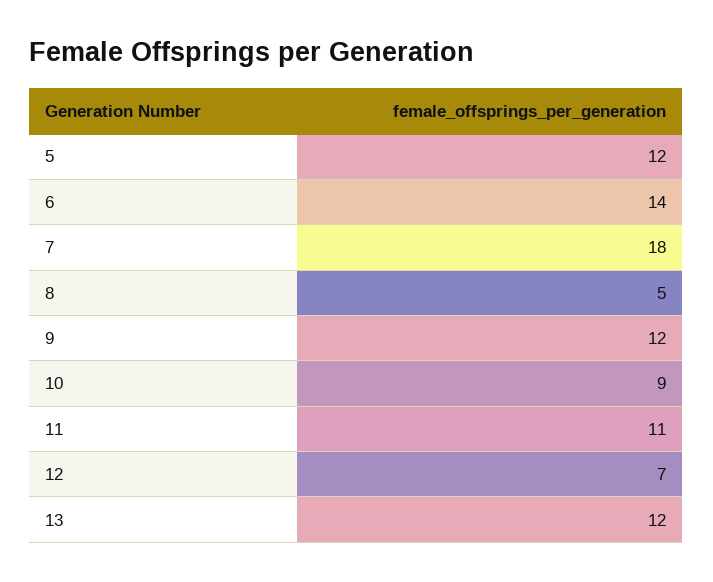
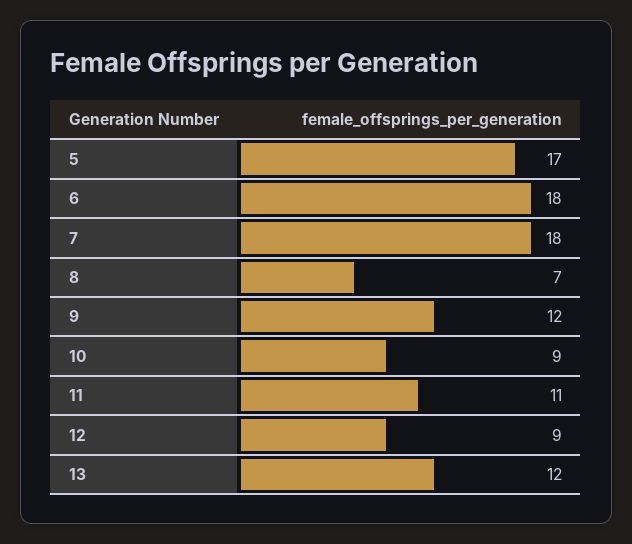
  {
-   "5": 12,
+   "5": 17,
-   "6": 14,
+   "6": 18,
    "7": 18,
-   "8": 5,
+   "8": 7,
    "9": 12,
    "10": 9,
    "11": 11,
-   "12": 7,
+   "12": 9,
    "13": 12
  }

